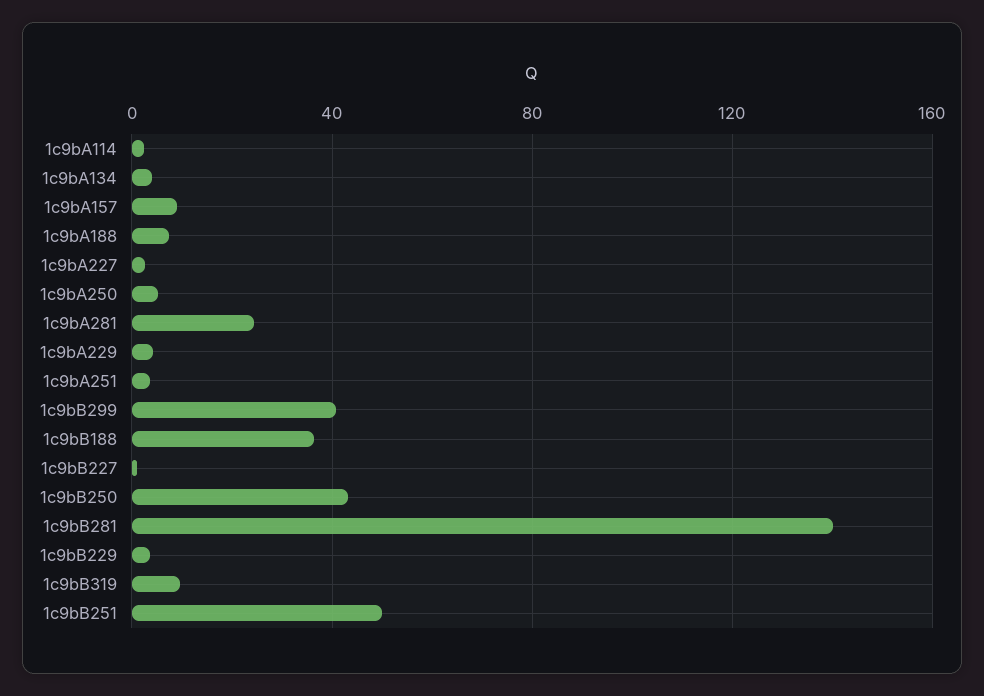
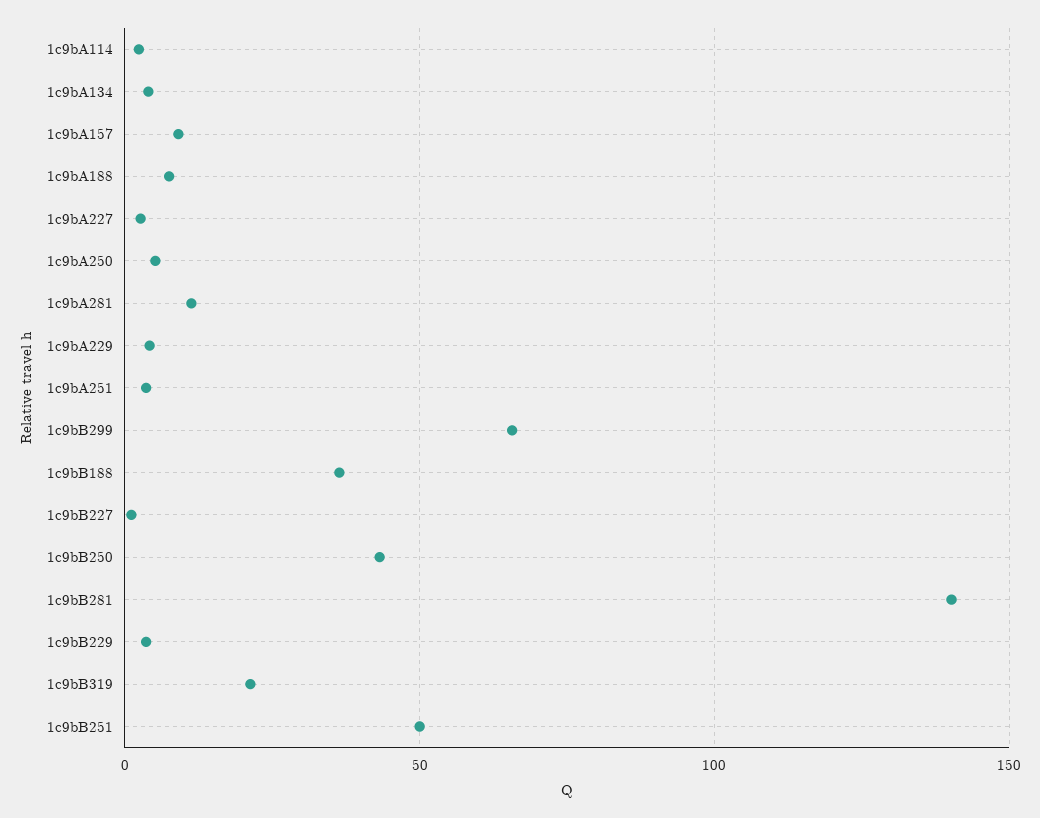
  {
    "1c9bA114": 0,
    "1c9bA134": 5,
    "1c9bA157": 10,
    "1c9bA188": 10,
    "1c9bA227": 5,
    "1c9bA250": 5,
-   "1c9bA281": 25,
+   "1c9bA281": 10,
    "1c9bA229": 5,
    "1c9bA251": 5,
-   "1c9bB299": 40,
+   "1c9bB299": 65,
    "1c9bB188": 35,
    "1c9bB227": 0,
    "1c9bB250": 45,
    "1c9bB281": 140,
    "1c9bB229": 5,
-   "1c9bB319": 10,
+   "1c9bB319": 20,
    "1c9bB251": 50
  }

